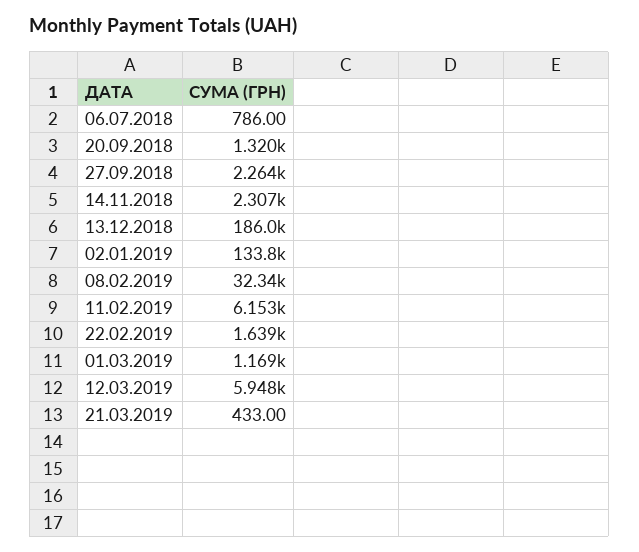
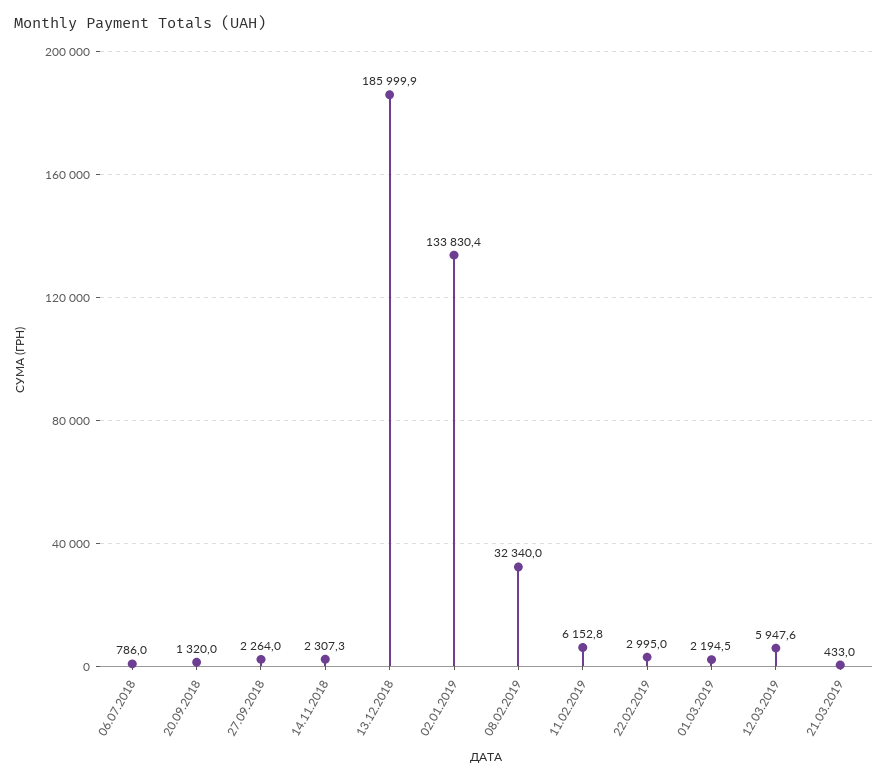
  {
    "06.07.2018": 786,
    "20.09.2018": 1320,
    "27.09.2018": 2264,
    "14.11.2018": 2307.3,
    "13.12.2018": 185999.9,
    "02.01.2019": 133830.4,
    "08.02.2019": 32340,
    "11.02.2019": 6152.8,
-   "22.02.2019": 1639,
+   "22.02.2019": 2995,
-   "01.03.2019": 1169,
+   "01.03.2019": 2194.5,
    "12.03.2019": 5947.6,
    "21.03.2019": 433
  }

